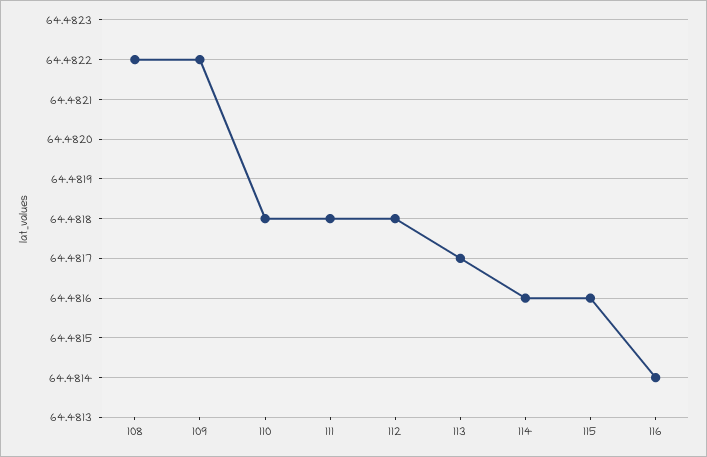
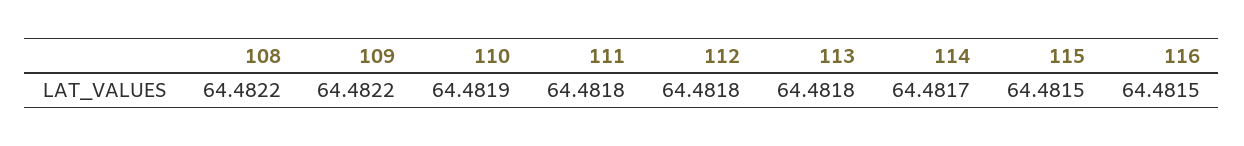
  {
    "108": 64.4822,
    "109": 64.4822,
-   "110": 64.4818,
+   "110": 64.4819,
    "111": 64.4818,
    "112": 64.4818,
-   "113": 64.4817,
+   "113": 64.4818,
-   "114": 64.4816,
+   "114": 64.4817,
-   "115": 64.4816,
+   "115": 64.4815,
-   "116": 64.4814
+   "116": 64.4815
  }

